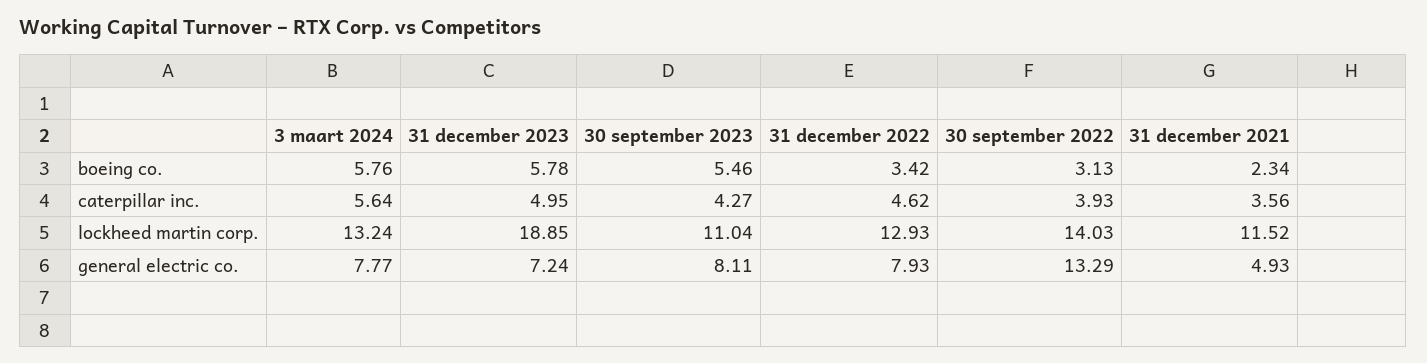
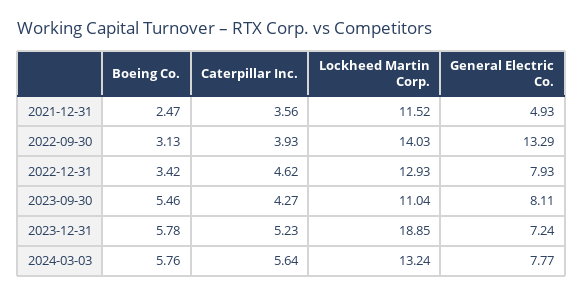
  {
    "3 maart 2024": {
      "boeing co.": 5.76,
      "caterpillar inc.": 5.64,
      "lockheed martin corp.": 13.24,
      "general electric co.": 7.77
    },
    "31 december 2023": {
      "boeing co.": 5.78,
-     "caterpillar inc.": 4.95,
+     "caterpillar inc.": 5.23,
      "lockheed martin corp.": 18.85,
      "general electric co.": 7.24
    },
    "30 september 2023": {
      "boeing co.": 5.46,
      "caterpillar inc.": 4.27,
      "lockheed martin corp.": 11.04,
      "general electric co.": 8.11
    },
    "31 december 2022": {
      "boeing co.": 3.42,
      "caterpillar inc.": 4.62,
      "lockheed martin corp.": 12.93,
      "general electric co.": 7.93
    },
    "30 september 2022": {
      "boeing co.": 3.13,
      "caterpillar inc.": 3.93,
      "lockheed martin corp.": 14.03,
      "general electric co.": 13.29
    },
    "31 december 2021": {
-     "boeing co.": 2.34,
+     "boeing co.": 2.47,
      "caterpillar inc.": 3.56,
      "lockheed martin corp.": 11.52,
      "general electric co.": 4.93
    }
  }

